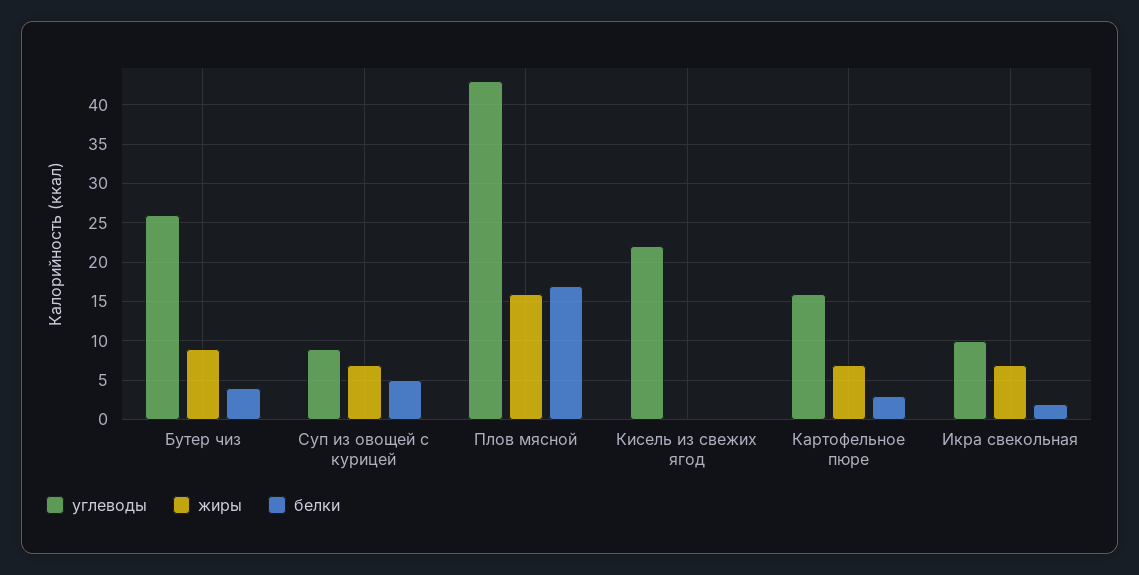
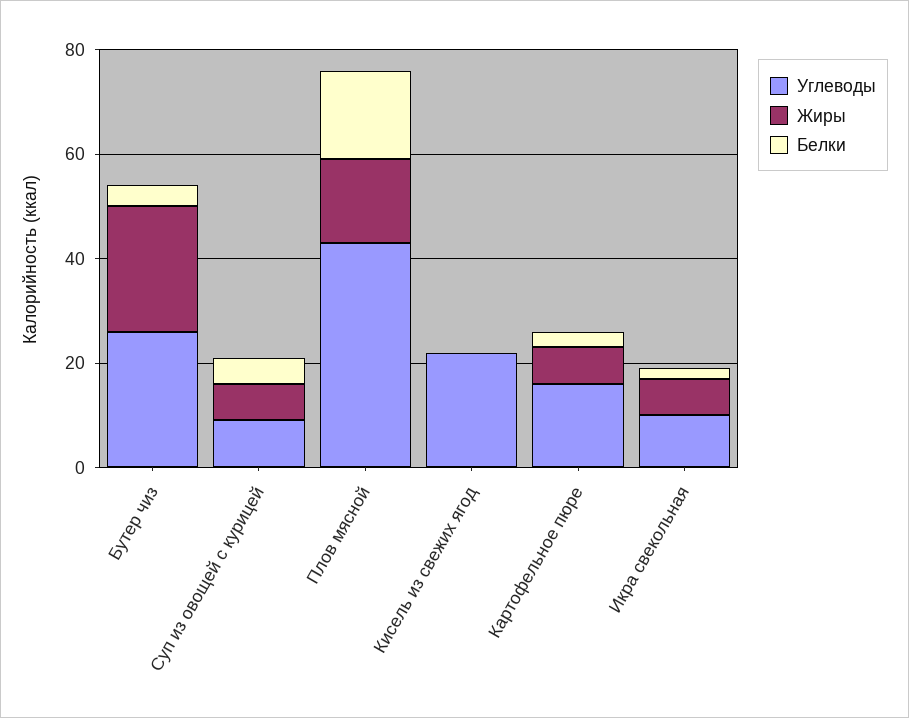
  {
    "углеводы": {
      "Бутер чиз": 26,
      "Суп из овощей с курицей": 9,
      "Плов мясной": 43,
      "Кисель из свежих ягод": 22,
      "Картофельное пюре": 16,
      "Икра свекольная": 10
    },
    "жиры": {
-     "Бутер чиз": 9,
+     "Бутер чиз": 25,
      "Суп из овощей с курицей": 7,
      "Плов мясной": 16,
      "Кисель из свежих ягод": 0,
      "Картофельное пюре": 7,
      "Икра свекольная": 7
    },
    "белки": {
      "Бутер чиз": 4,
      "Суп из овощей с курицей": 5,
      "Плов мясной": 17,
      "Кисель из свежих ягод": 0,
      "Картофельное пюре": 3,
      "Икра свекольная": 2
    }
  }

